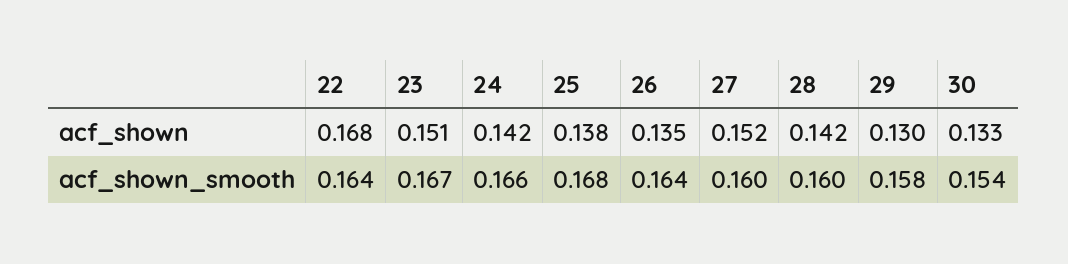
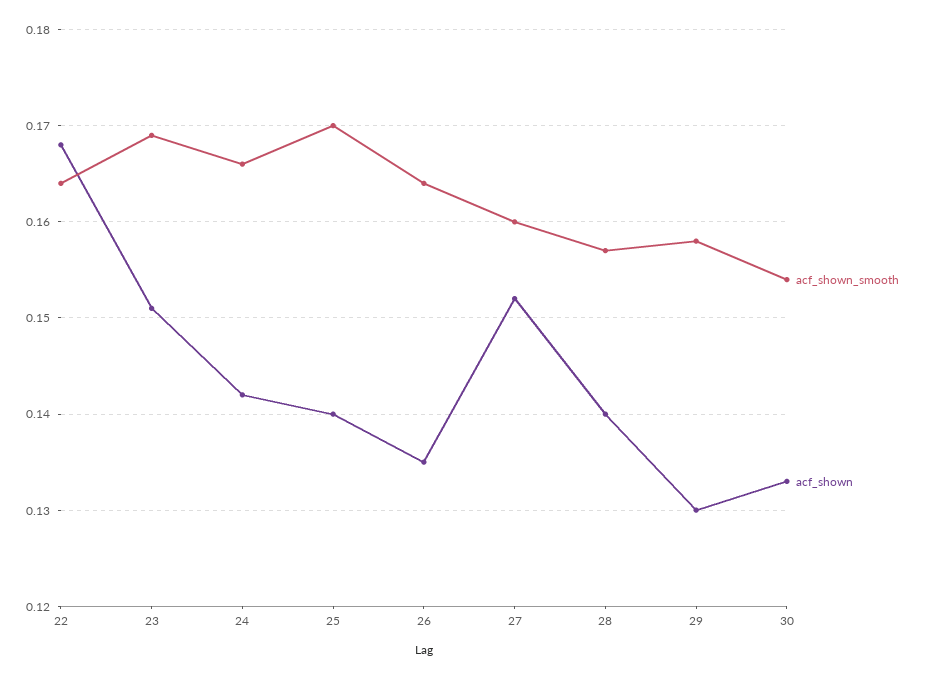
  {
    "acf_shown": {
      "22": 0.168,
      "23": 0.151,
      "24": 0.142,
-     "25": 0.138,
+     "25": 0.14,
      "26": 0.135,
      "27": 0.152,
-     "28": 0.142,
+     "28": 0.14,
      "29": 0.13,
      "30": 0.133
    },
    "acf_shown_smooth": {
      "22": 0.164,
-     "23": 0.167,
+     "23": 0.169,
      "24": 0.166,
-     "25": 0.168,
+     "25": 0.17,
      "26": 0.164,
      "27": 0.16,
-     "28": 0.16,
+     "28": 0.157,
      "29": 0.158,
      "30": 0.154
    }
  }

